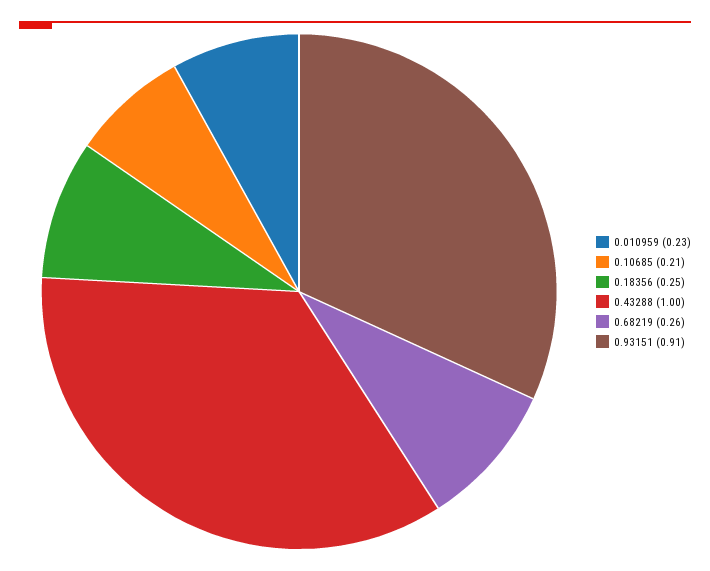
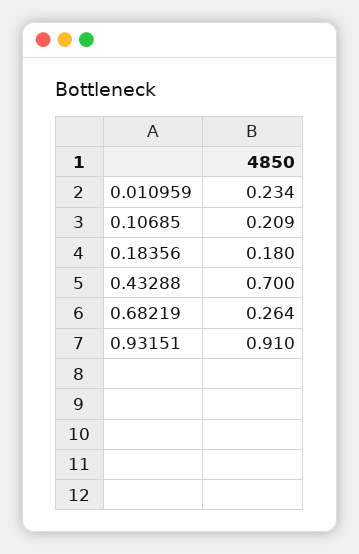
  {
    "0.010959": 0.234,
    "0.10685": 0.209,
-   "0.18356": 0.25,
+   "0.18356": 0.18,
-   "0.43288": 1,
+   "0.43288": 0.7,
    "0.68219": 0.264,
    "0.93151": 0.91
  }

